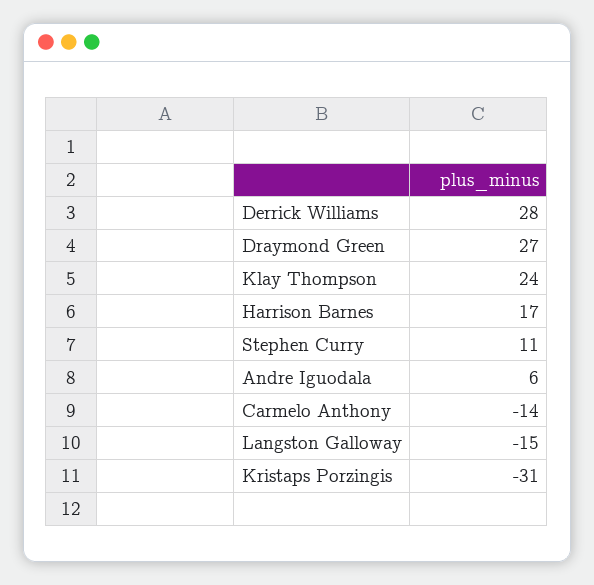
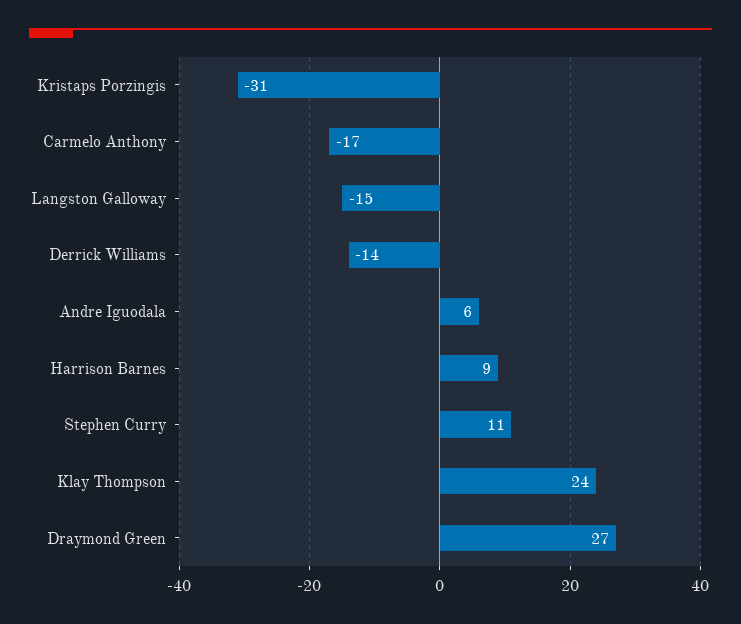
  {
-   "Derrick Williams": 28,
+   "Derrick Williams": -14,
    "Draymond Green": 27,
    "Klay Thompson": 24,
-   "Harrison Barnes": 17,
+   "Harrison Barnes": 9,
    "Stephen Curry": 11,
    "Andre Iguodala": 6,
-   "Carmelo Anthony": -14,
+   "Carmelo Anthony": -17,
    "Langston Galloway": -15,
    "Kristaps Porzingis": -31
  }

